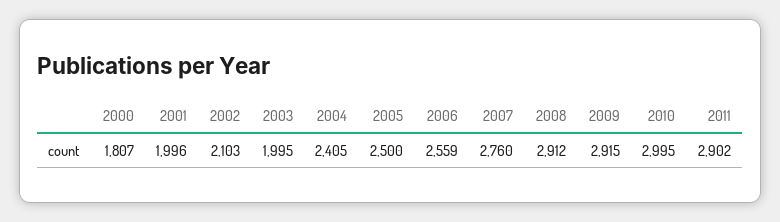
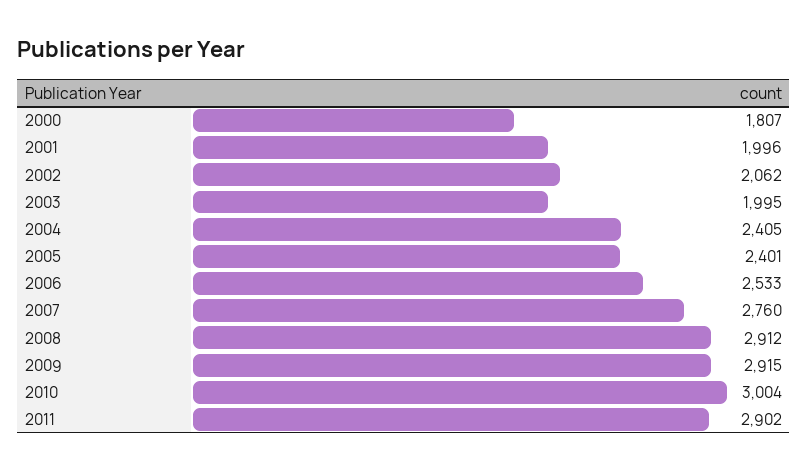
  {
    "2000": 1807,
    "2001": 1996,
-   "2002": 2103,
+   "2002": 2062,
    "2003": 1995,
    "2004": 2405,
-   "2005": 2500,
+   "2005": 2401,
-   "2006": 2559,
+   "2006": 2533,
    "2007": 2760,
    "2008": 2912,
    "2009": 2915,
-   "2010": 2995,
+   "2010": 3004,
    "2011": 2902
  }

